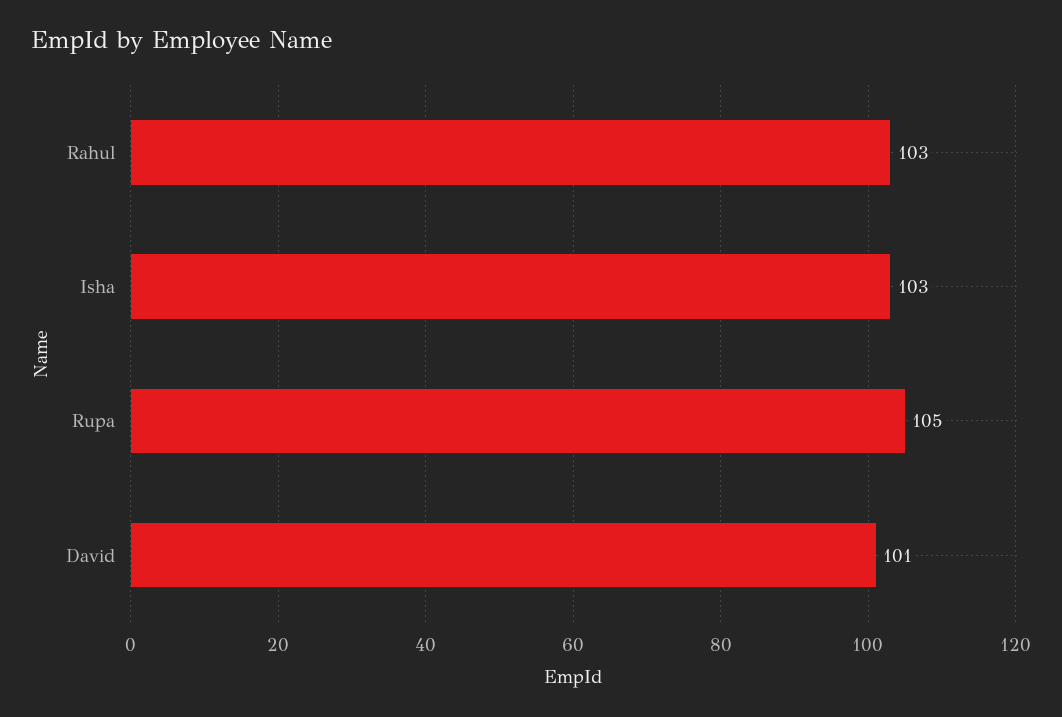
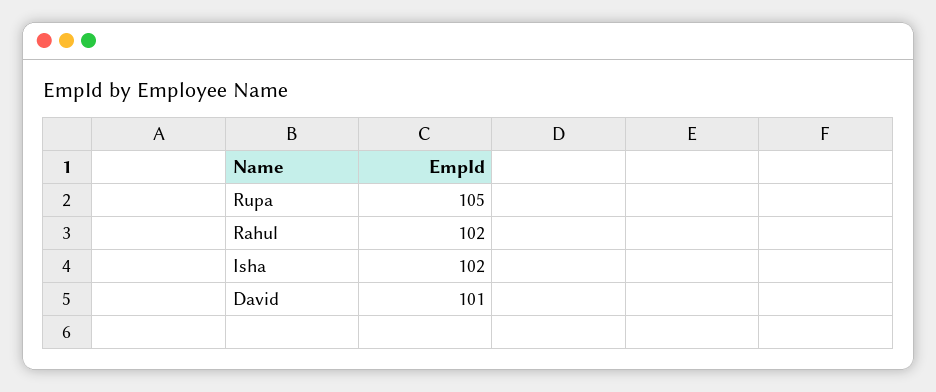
  {
-   "Rahul": 103,
+   "Rahul": 102,
-   "Isha": 103,
+   "Isha": 102,
    "Rupa": 105,
    "David": 101
  }

